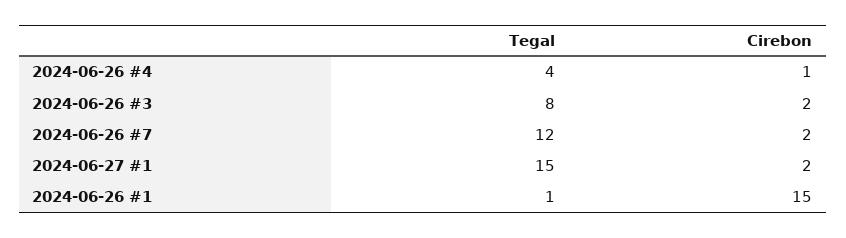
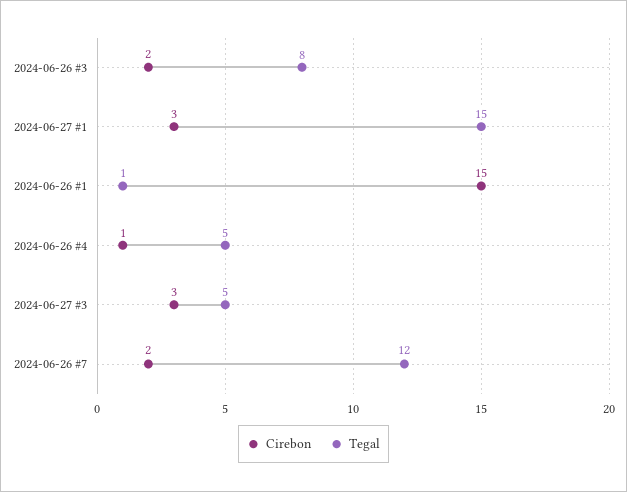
  {
    "Tegal": {
-     "2024-06-26 #4": 4,
+     "2024-06-26 #4": 5,
      "2024-06-26 #3": 8,
      "2024-06-26 #7": 12,
      "2024-06-27 #1": 15,
-     "2024-06-26 #1": 1
+     "2024-06-26 #1": 1,
+     "2024-06-27 #3": 5
    },
    "Cirebon": {
      "2024-06-26 #4": 1,
      "2024-06-26 #3": 2,
      "2024-06-26 #7": 2,
-     "2024-06-27 #1": 2,
+     "2024-06-27 #1": 3,
-     "2024-06-26 #1": 15
+     "2024-06-26 #1": 15,
+     "2024-06-27 #3": 3
    }
  }

